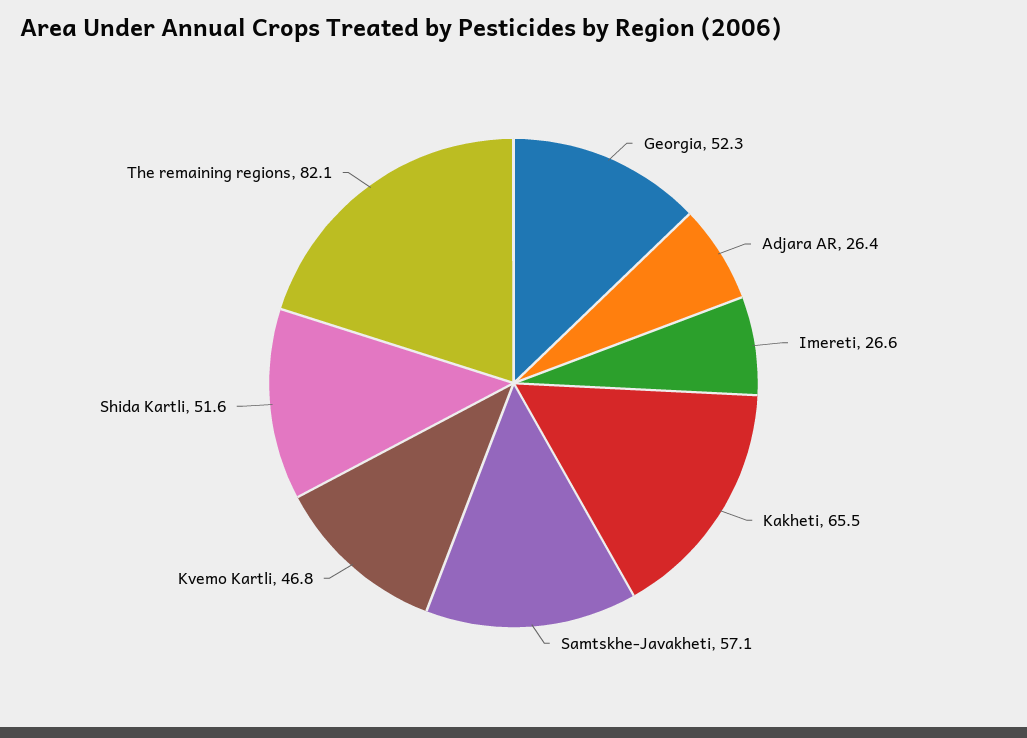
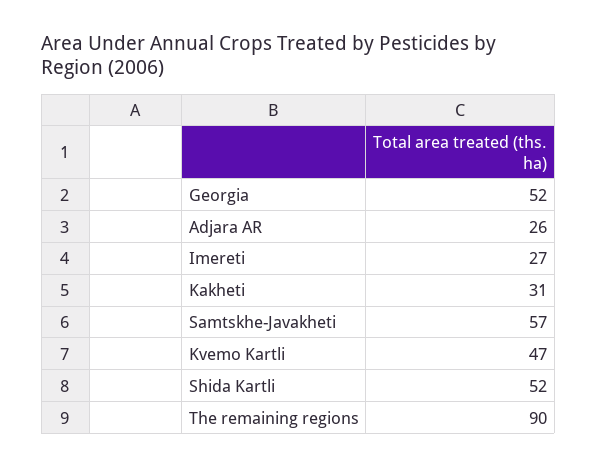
  {
    "Georgia": 52.3,
    "Adjara AR": 26.4,
    "Imereti": 26.6,
-   "Kakheti": 65.5,
+   "Kakheti": 31,
    "Samtskhe-Javakheti": 57.1,
    "Kvemo Kartli": 46.8,
    "Shida Kartli": 51.6,
-   "The remaining regions": 82.1
+   "The remaining regions": 90
  }

